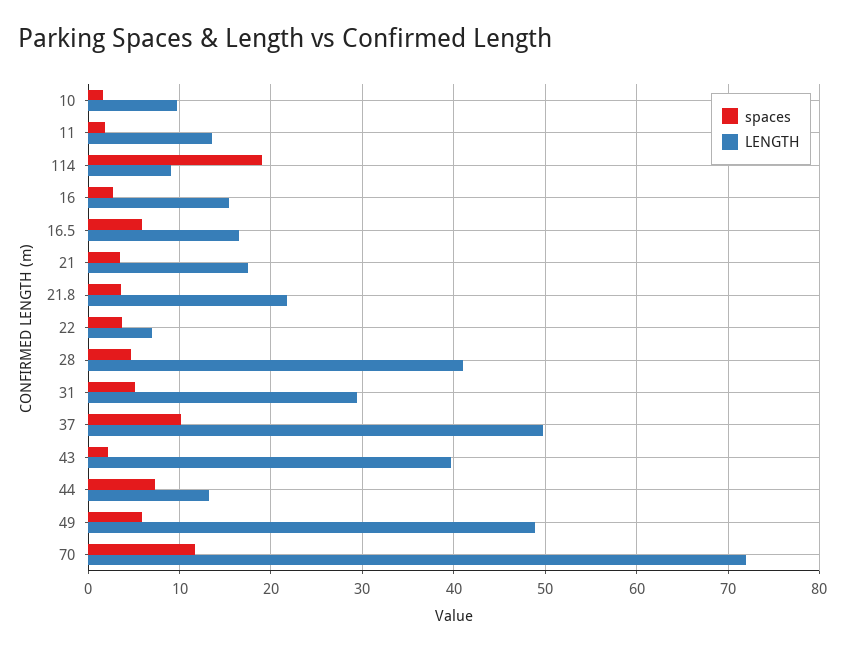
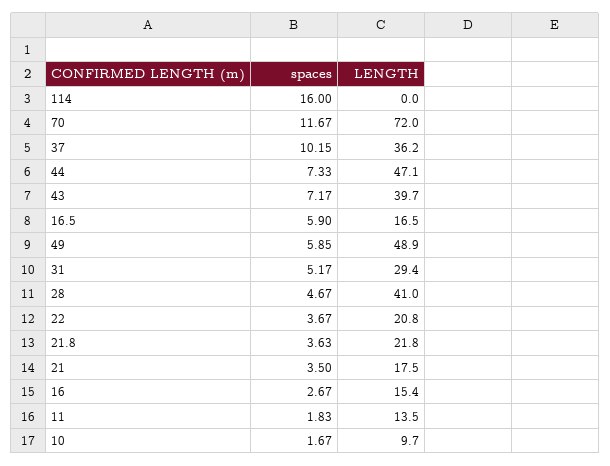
  {
    "spaces": {
      "10": 1.67,
      "11": 1.83,
-     "114": 19,
+     "114": 16,
      "16": 2.67,
      "16.5": 5.9,
      "21": 3.5,
      "21.8": 3.63,
      "22": 3.67,
      "28": 4.67,
      "31": 5.17,
      "37": 10.15,
-     "43": 2,
+     "43": 7.17,
      "44": 7.33,
      "49": 5.85,
      "70": 11.67
    },
    "LENGTH": {
      "10": 9.7,
      "11": 13.5,
-     "114": 9,
+     "114": 0,
      "16": 15.4,
      "16.5": 16.5,
      "21": 17.5,
      "21.8": 21.8,
-     "22": 7,
+     "22": 20.8,
      "28": 41,
      "31": 29.4,
-     "37": 50,
+     "37": 36.2,
      "43": 39.7,
-     "44": 13,
+     "44": 47.1,
      "49": 48.9,
      "70": 72
    }
  }

